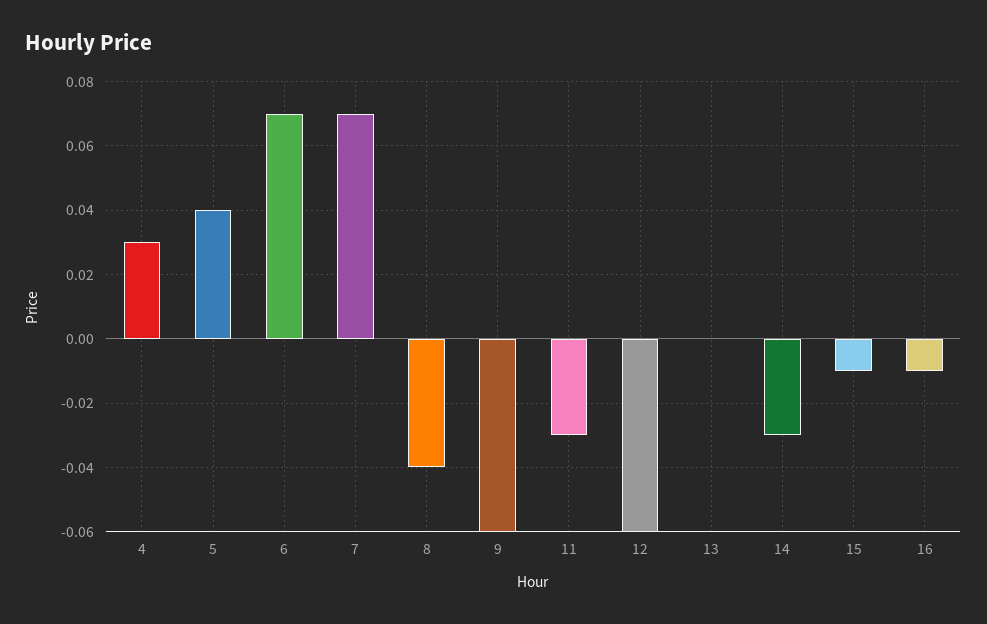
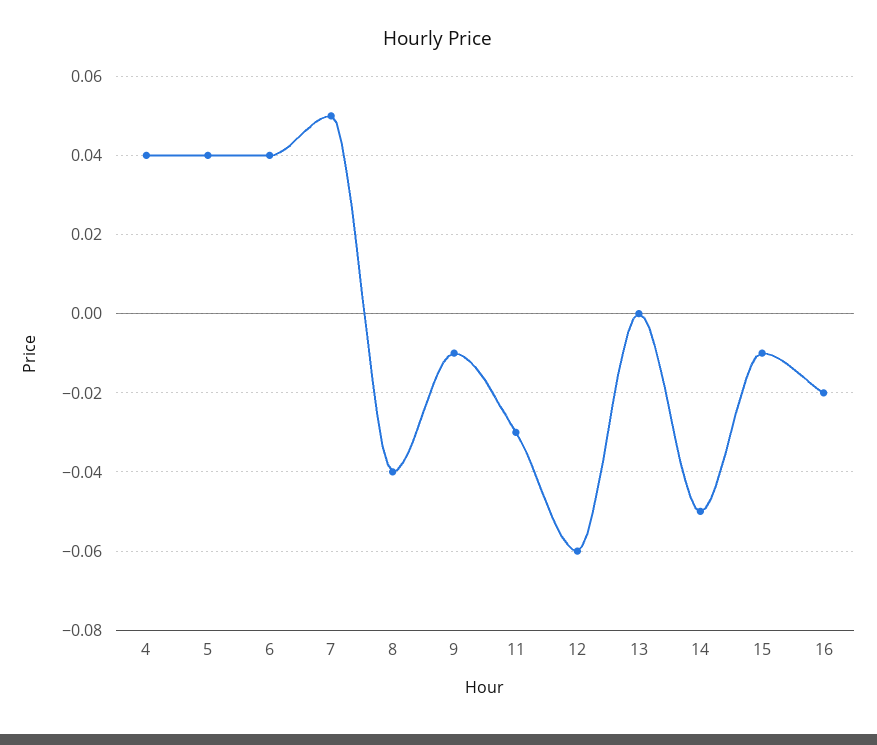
  {
-   "4": 0.03,
+   "4": 0.04,
    "5": 0.04,
-   "6": 0.07,
+   "6": 0.04,
-   "7": 0.07,
+   "7": 0.05,
    "8": -0.04,
-   "9": -0.06,
+   "9": -0.01,
    "11": -0.03,
    "12": -0.06,
    "13": 0,
-   "14": -0.03,
+   "14": -0.05,
    "15": -0.01,
-   "16": -0.01
+   "16": -0.02
  }

